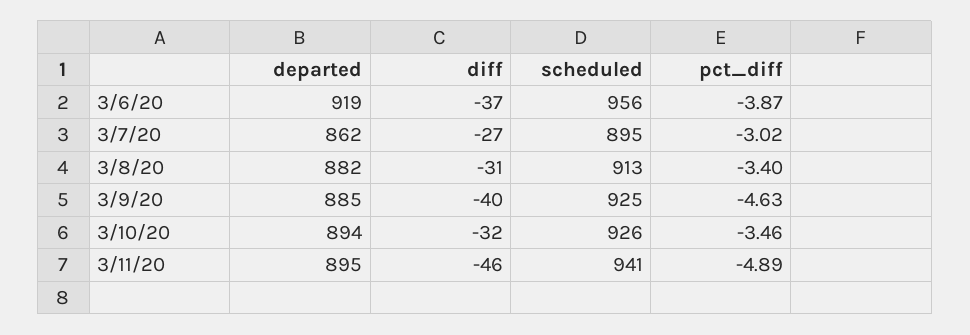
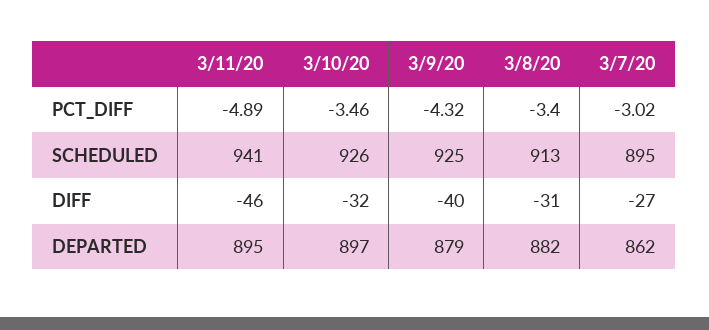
  {
    "departed": {
-     "3/6/20": 919,
      "3/7/20": 862,
      "3/8/20": 882,
-     "3/9/20": 885,
+     "3/9/20": 879,
-     "3/10/20": 894,
+     "3/10/20": 897,
      "3/11/20": 895
    },
    "diff": {
-     "3/6/20": -37,
      "3/7/20": -27,
      "3/8/20": -31,
      "3/9/20": -40,
      "3/10/20": -32,
      "3/11/20": -46
    },
    "scheduled": {
-     "3/6/20": 956,
      "3/7/20": 895,
      "3/8/20": 913,
      "3/9/20": 925,
      "3/10/20": 926,
      "3/11/20": 941
    },
    "pct_diff": {
-     "3/6/20": -3.87,
      "3/7/20": -3.02,
      "3/8/20": -3.4,
-     "3/9/20": -4.63,
+     "3/9/20": -4.32,
      "3/10/20": -3.46,
      "3/11/20": -4.89
    }
  }

